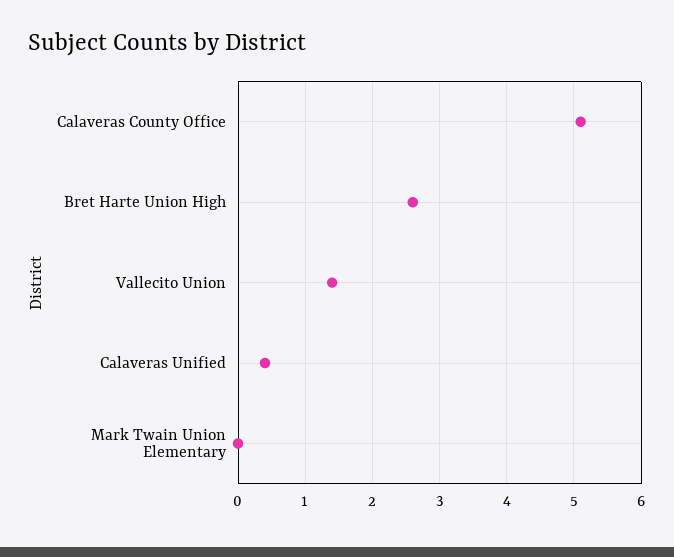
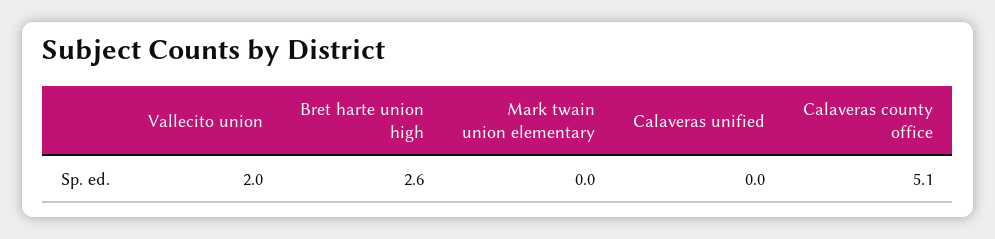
  {
    "Calaveras County Office": 5.1,
    "Bret Harte Union High": 2.6,
-   "Vallecito Union": 1.4,
+   "Vallecito Union": 2,
-   "Calaveras Unified": 0.4,
+   "Calaveras Unified": 0,
    "Mark Twain Union Elementary": 0
  }

